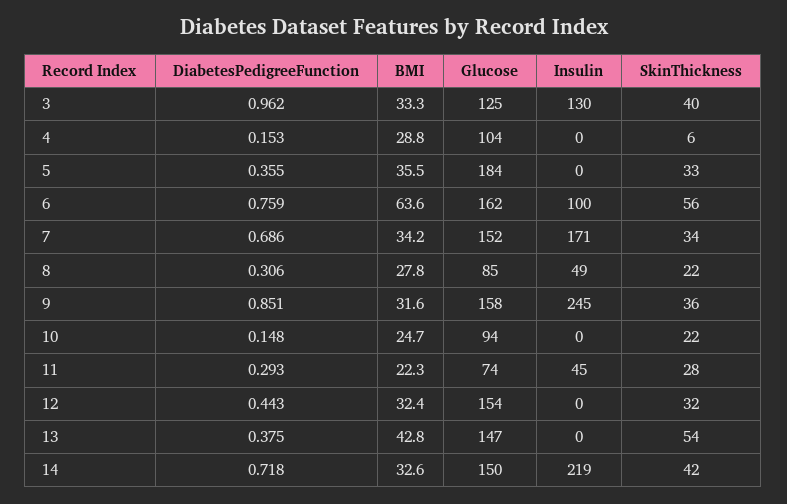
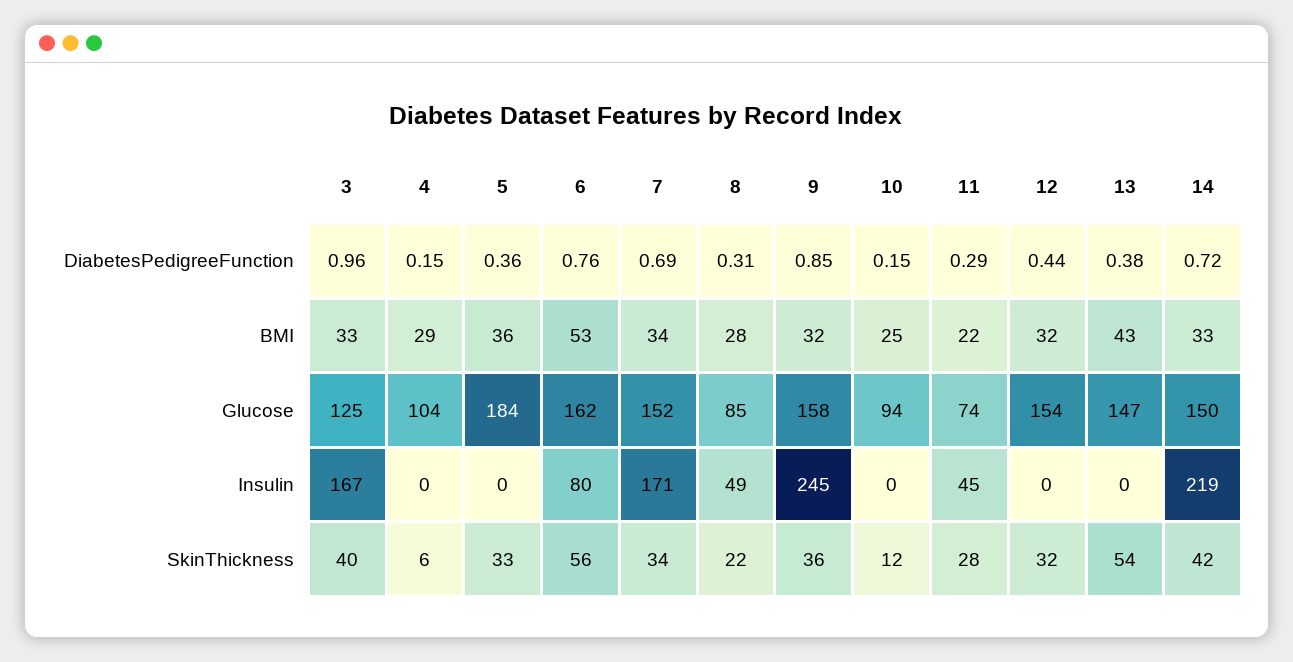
  {
    "DiabetesPedigreeFunction": {
      "3": 0.962,
      "4": 0.153,
      "5": 0.355,
      "6": 0.759,
      "7": 0.686,
      "8": 0.306,
      "9": 0.851,
      "10": 0.148,
      "11": 0.293,
      "12": 0.443,
      "13": 0.375,
      "14": 0.718
    },
    "BMI": {
      "3": 33.3,
      "4": 28.8,
      "5": 35.5,
-     "6": 63.6,
+     "6": 53,
      "7": 34.2,
      "8": 27.8,
      "9": 31.6,
      "10": 24.7,
      "11": 22.3,
      "12": 32.4,
      "13": 42.8,
      "14": 32.6
    },
    "Glucose": {
      "3": 125,
      "4": 104,
      "5": 184,
      "6": 162,
      "7": 152,
      "8": 85,
      "9": 158,
      "10": 94,
      "11": 74,
      "12": 154,
      "13": 147,
      "14": 150
    },
    "Insulin": {
-     "3": 130,
+     "3": 167,
      "4": 0,
      "5": 0,
-     "6": 100,
+     "6": 80,
      "7": 171,
      "8": 49,
      "9": 245,
      "10": 0,
      "11": 45,
      "12": 0,
      "13": 0,
      "14": 219
    },
    "SkinThickness": {
      "3": 40,
      "4": 6,
      "5": 33,
      "6": 56,
      "7": 34,
      "8": 22,
      "9": 36,
-     "10": 22,
+     "10": 12,
      "11": 28,
      "12": 32,
      "13": 54,
      "14": 42
    }
  }

